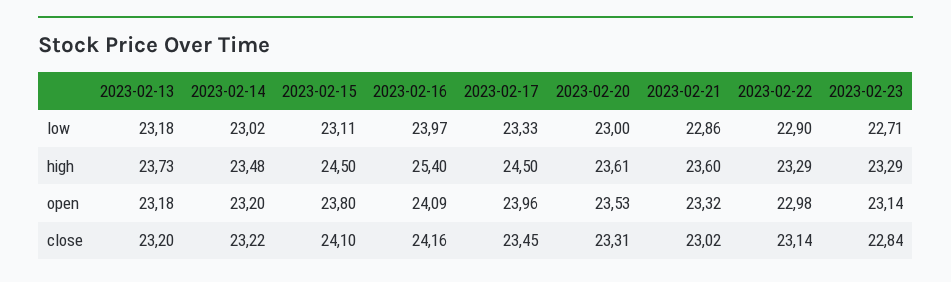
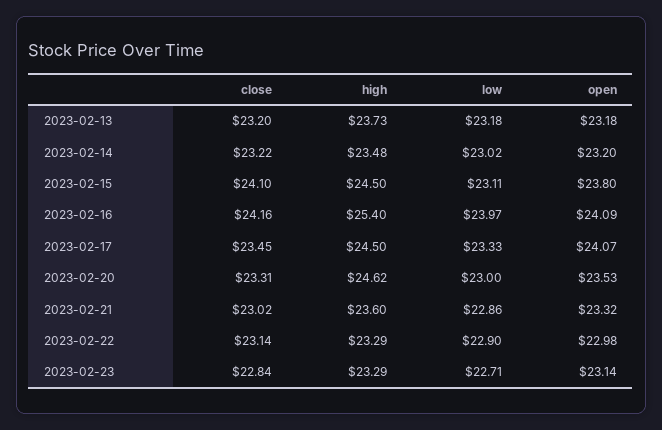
  {
    "2023-02-13": {
      "low": 23.18,
      "high": 23.73,
      "open": 23.18,
      "close": 23.2
    },
    "2023-02-14": {
      "low": 23.02,
      "high": 23.48,
      "open": 23.2,
      "close": 23.22
    },
    "2023-02-15": {
      "low": 23.11,
      "high": 24.5,
      "open": 23.8,
      "close": 24.1
    },
    "2023-02-16": {
      "low": 23.97,
      "high": 25.4,
      "open": 24.09,
      "close": 24.16
    },
    "2023-02-17": {
      "low": 23.33,
      "high": 24.5,
-     "open": 23.96,
+     "open": 24.07,
      "close": 23.45
    },
    "2023-02-20": {
      "low": 23,
-     "high": 23.61,
+     "high": 24.62,
      "open": 23.53,
      "close": 23.31
    },
    "2023-02-21": {
      "low": 22.86,
      "high": 23.6,
      "open": 23.32,
      "close": 23.02
    },
    "2023-02-22": {
      "low": 22.9,
      "high": 23.29,
      "open": 22.98,
      "close": 23.14
    },
    "2023-02-23": {
      "low": 22.71,
      "high": 23.29,
      "open": 23.14,
      "close": 22.84
    }
  }

